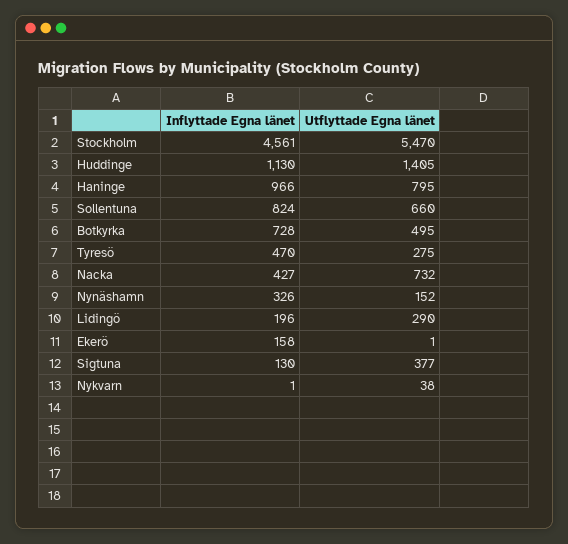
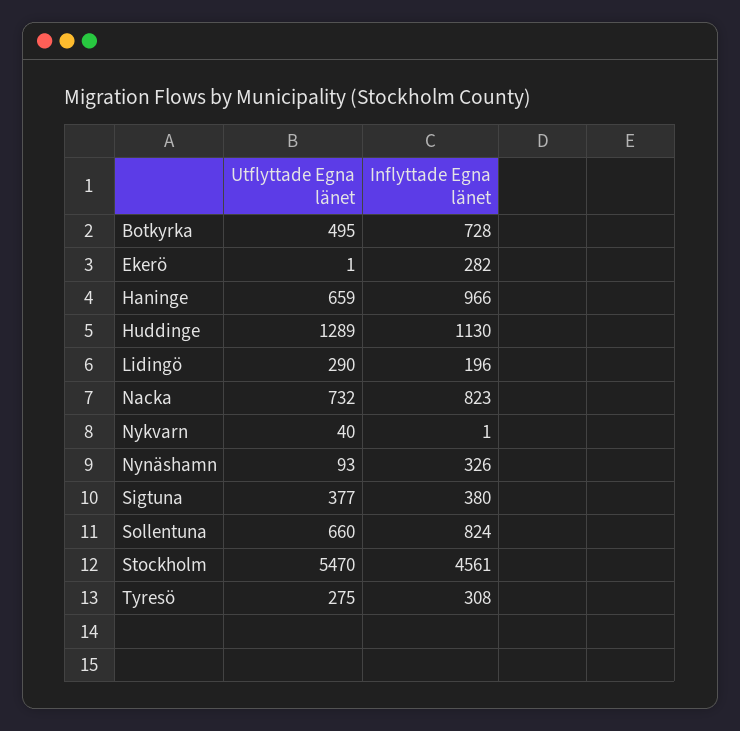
  {
    "Inflyttade Egna länet": {
      "Stockholm": 4561,
      "Huddinge": 1130,
      "Haninge": 966,
      "Sollentuna": 824,
      "Botkyrka": 728,
-     "Tyresö": 470,
+     "Tyresö": 308,
-     "Nacka": 427,
+     "Nacka": 823,
      "Nynäshamn": 326,
      "Lidingö": 196,
-     "Ekerö": 158,
+     "Ekerö": 282,
-     "Sigtuna": 130,
+     "Sigtuna": 380,
      "Nykvarn": 1
    },
    "Utflyttade Egna länet": {
      "Stockholm": 5470,
-     "Huddinge": 1405,
+     "Huddinge": 1289,
-     "Haninge": 795,
+     "Haninge": 659,
      "Sollentuna": 660,
      "Botkyrka": 495,
      "Tyresö": 275,
      "Nacka": 732,
-     "Nynäshamn": 152,
+     "Nynäshamn": 93,
      "Lidingö": 290,
      "Ekerö": 1,
      "Sigtuna": 377,
-     "Nykvarn": 38
+     "Nykvarn": 40
    }
  }

